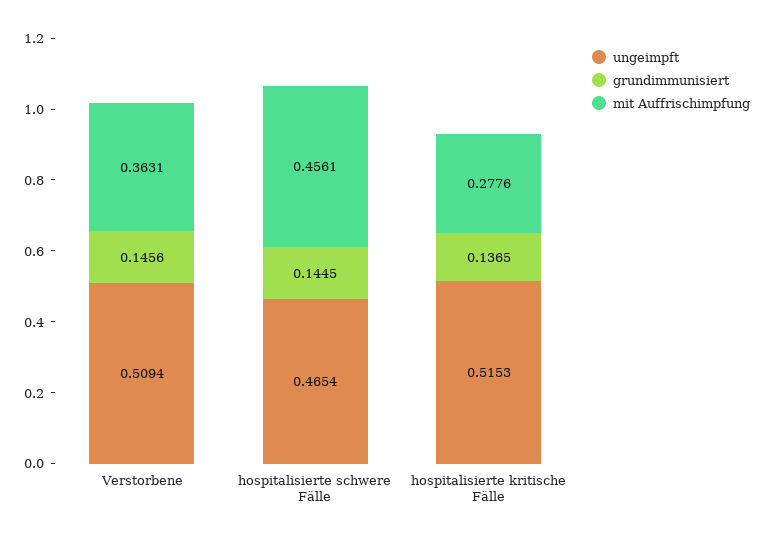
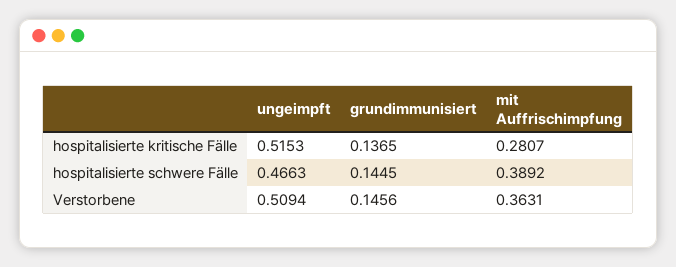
  {
    "ungeimpft": {
      "Verstorbene": 0.5094,
-     "hospitalisierte schwere Fälle": 0.4654,
+     "hospitalisierte schwere Fälle": 0.4663,
      "hospitalisierte kritische Fälle": 0.5153
    },
    "grundimmunisiert": {
      "Verstorbene": 0.1456,
      "hospitalisierte schwere Fälle": 0.1445,
      "hospitalisierte kritische Fälle": 0.1365
    },
    "mit Auffrischimpfung": {
      "Verstorbene": 0.3631,
-     "hospitalisierte schwere Fälle": 0.4561,
+     "hospitalisierte schwere Fälle": 0.3892,
-     "hospitalisierte kritische Fälle": 0.2776
+     "hospitalisierte kritische Fälle": 0.2807
    }
  }

